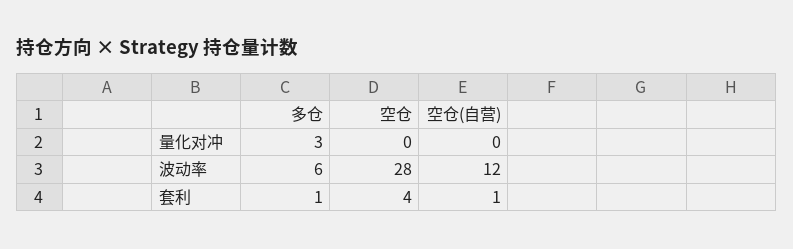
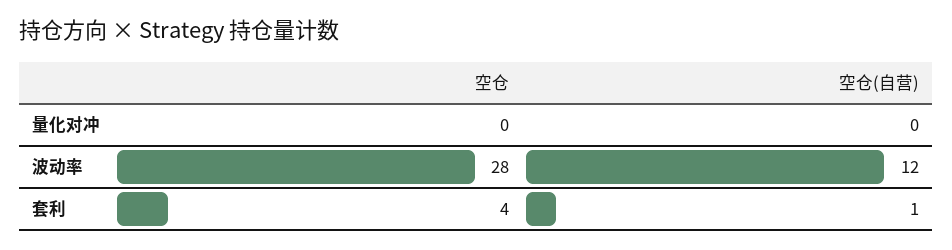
  {
-   "多仓": {
-     "量化对冲": 3,
-     "波动率": 6,
-     "套利": 1
-   },
    "空仓": {
      "量化对冲": 0,
      "波动率": 28,
      "套利": 4
    },
    "空仓(自营)": {
      "量化对冲": 0,
      "波动率": 12,
      "套利": 1
    }
  }

